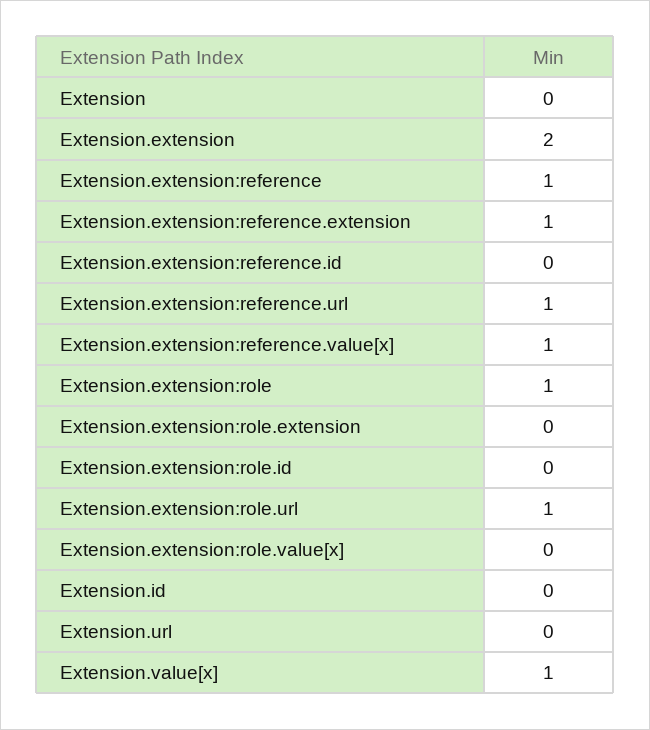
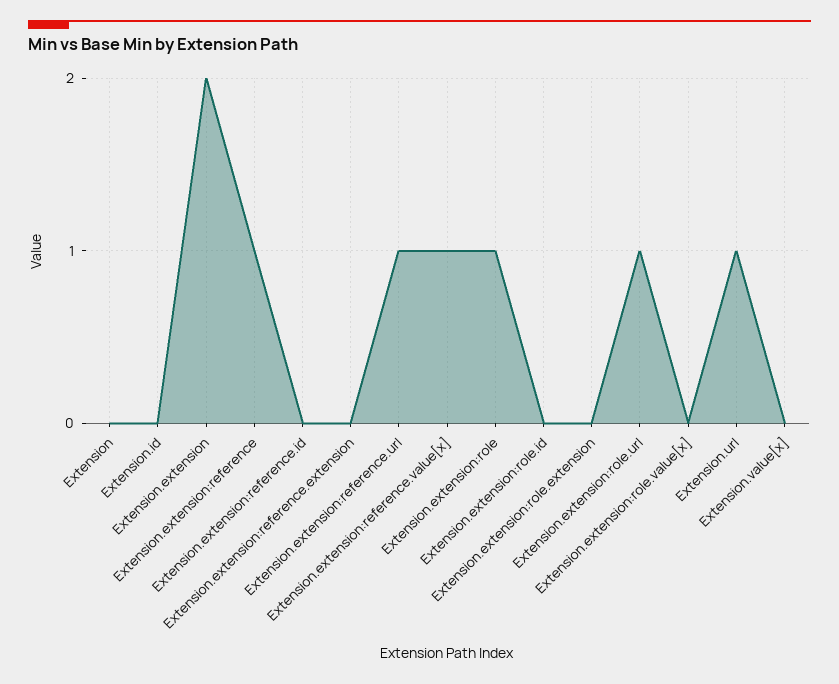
  {
    "Extension": 0,
    "Extension.extension": 2,
    "Extension.extension:reference": 1,
-   "Extension.extension:reference.extension": 1,
+   "Extension.extension:reference.extension": 0,
    "Extension.extension:reference.id": 0,
    "Extension.extension:reference.url": 1,
    "Extension.extension:reference.value[x]": 1,
    "Extension.extension:role": 1,
    "Extension.extension:role.extension": 0,
    "Extension.extension:role.id": 0,
    "Extension.extension:role.url": 1,
    "Extension.extension:role.value[x]": 0,
    "Extension.id": 0,
-   "Extension.url": 0,
+   "Extension.url": 1,
-   "Extension.value[x]": 1
+   "Extension.value[x]": 0
  }

